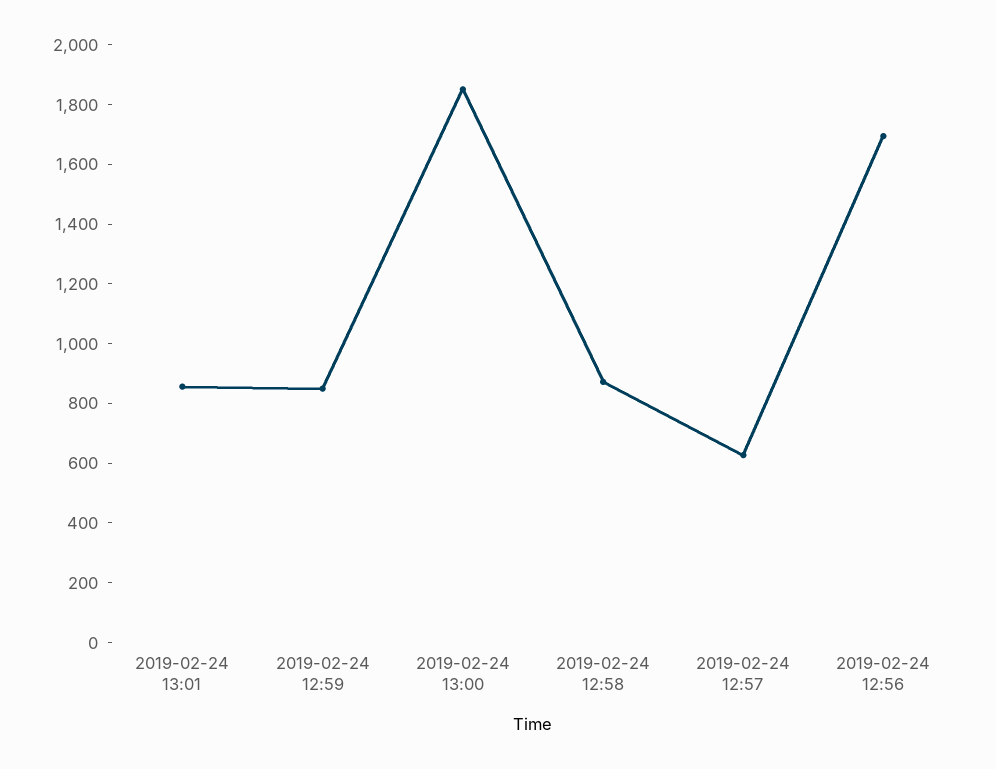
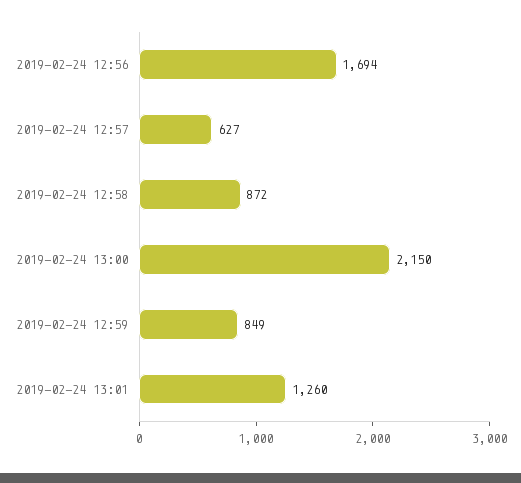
  {
-   "2019-02-24 13:01": 850,
+   "2019-02-24 13:01": 1260,
    "2019-02-24 12:59": 849,
-   "2019-02-24 13:00": 1850,
+   "2019-02-24 13:00": 2150,
    "2019-02-24 12:58": 872,
    "2019-02-24 12:57": 627,
    "2019-02-24 12:56": 1694
  }

